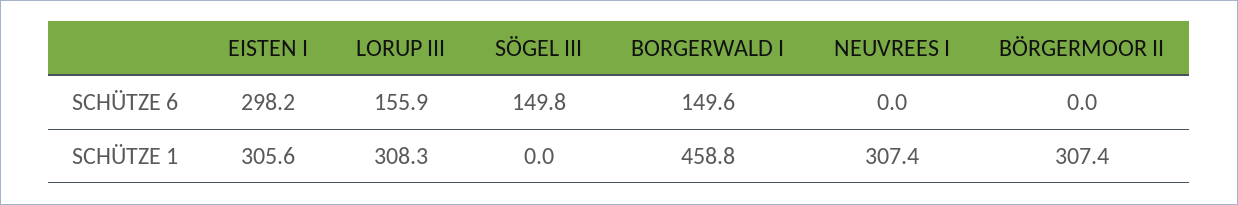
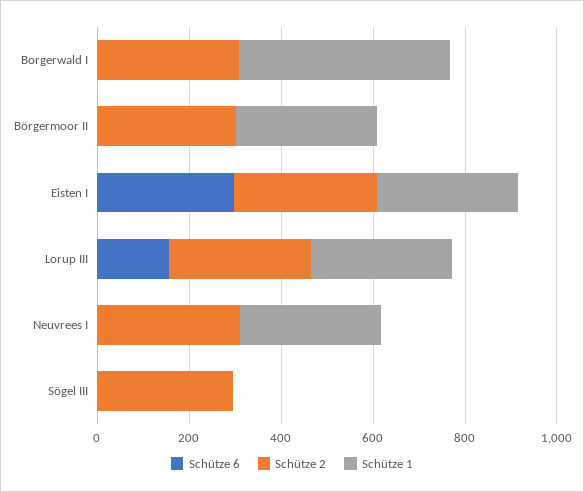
  {
    "SCHÜTZE 6": {
      "EISTEN I": 298.2,
      "LORUP III": 155.9,
-     "SÖGEL III": 149.8,
+     "SÖGEL III": 0,
-     "BORGERWALD I": 149.6,
+     "BORGERWALD I": 0,
      "NEUVREES I": 0,
      "BÖRGERMOOR II": 0
    },
    "SCHÜTZE 1": {
      "EISTEN I": 305.6,
      "LORUP III": 308.3,
      "SÖGEL III": 0,
      "BORGERWALD I": 458.8,
      "NEUVREES I": 307.4,
      "BÖRGERMOOR II": 307.4
-   }
+   },
+   "Schütze 2": {
+     "BORGERWALD I": 300,
+     "BÖRGERMOOR II": 300,
+     "EISTEN I": 300,
+     "LORUP III": 300,
+     "NEUVREES I": 300,
+     "SÖGEL III": 300
+   }
  }

